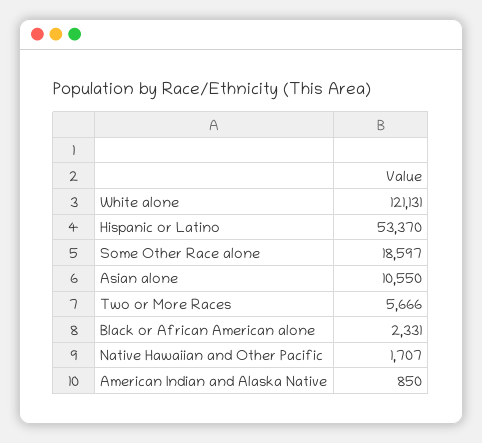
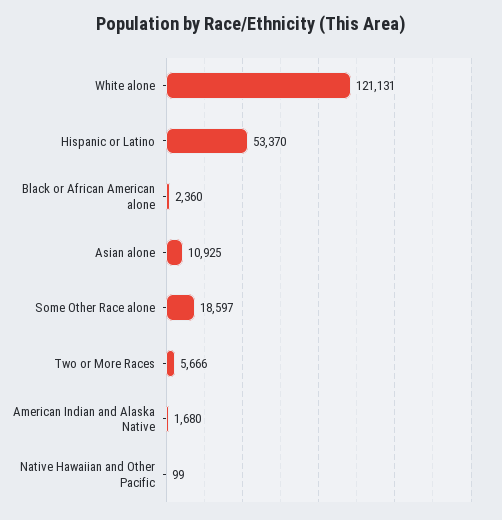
  {
    "White alone": 121131,
    "Hispanic or Latino": 53370,
    "Some Other Race alone": 18597,
-   "Asian alone": 10550,
+   "Asian alone": 10925,
    "Two or More Races": 5666,
-   "Black or African American alone": 2331,
+   "Black or African American alone": 2360,
-   "Native Hawaiian and Other Pacific": 1707,
+   "Native Hawaiian and Other Pacific": 99,
-   "American Indian and Alaska Native": 850
+   "American Indian and Alaska Native": 1680
  }

